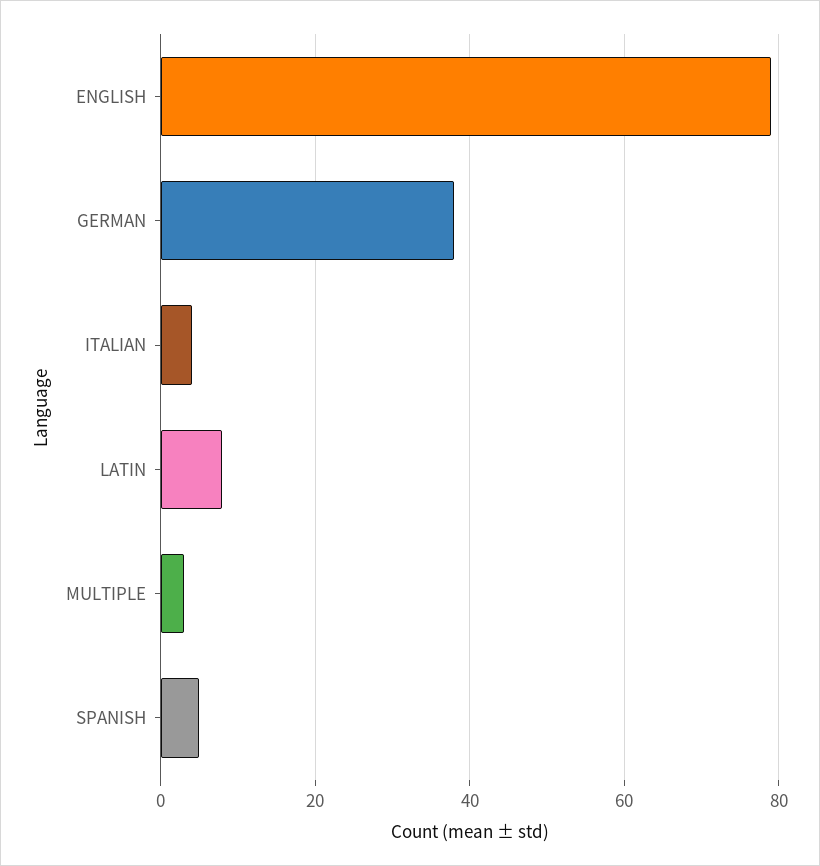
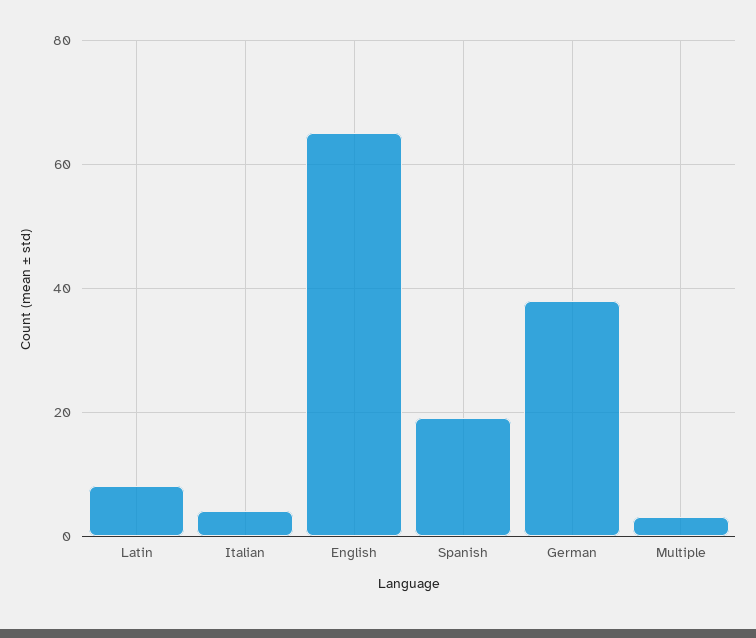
  {
-   "ENGLISH": 80,
+   "ENGLISH": 65,
    "GERMAN": 40,
    "ITALIAN": 5,
    "LATIN": 10,
    "MULTIPLE": 5,
-   "SPANISH": 5
+   "SPANISH": 20
  }

